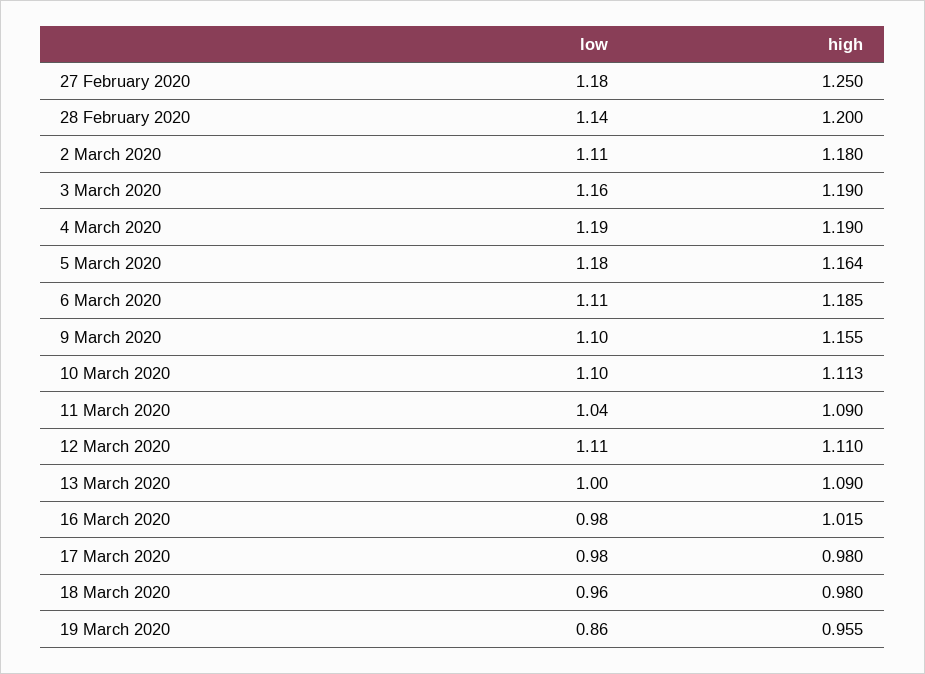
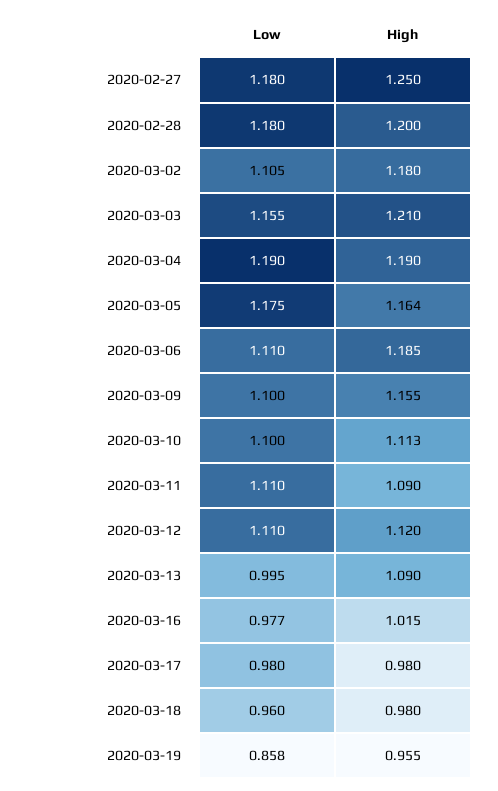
  {
    "low": {
      "27 February 2020": 1.18,
-     "28 February 2020": 1.14,
+     "28 February 2020": 1.18,
      "2 March 2020": 1.105,
      "3 March 2020": 1.155,
      "4 March 2020": 1.19,
      "5 March 2020": 1.175,
      "6 March 2020": 1.11,
      "9 March 2020": 1.1,
      "10 March 2020": 1.1,
-     "11 March 2020": 1.04,
+     "11 March 2020": 1.11,
      "12 March 2020": 1.11,
      "13 March 2020": 0.995,
      "16 March 2020": 0.977,
      "17 March 2020": 0.98,
      "18 March 2020": 0.96,
      "19 March 2020": 0.858
    },
    "high": {
      "27 February 2020": 1.25,
      "28 February 2020": 1.2,
      "2 March 2020": 1.18,
-     "3 March 2020": 1.19,
+     "3 March 2020": 1.21,
      "4 March 2020": 1.19,
      "5 March 2020": 1.164,
      "6 March 2020": 1.185,
      "9 March 2020": 1.155,
      "10 March 2020": 1.113,
      "11 March 2020": 1.09,
-     "12 March 2020": 1.11,
+     "12 March 2020": 1.12,
      "13 March 2020": 1.09,
      "16 March 2020": 1.015,
      "17 March 2020": 0.98,
      "18 March 2020": 0.98,
      "19 March 2020": 0.955
    }
  }

